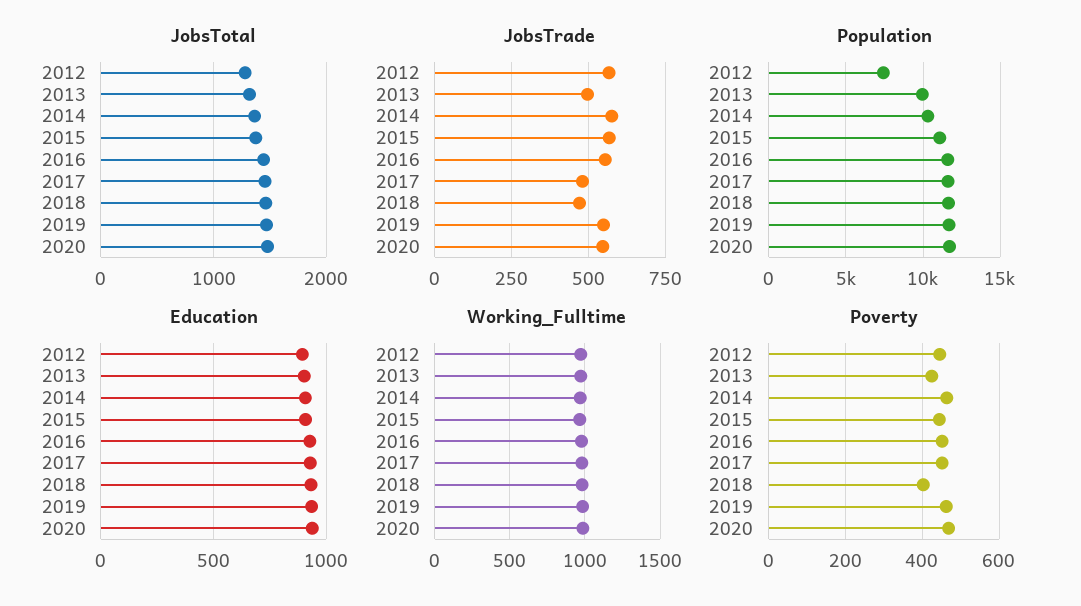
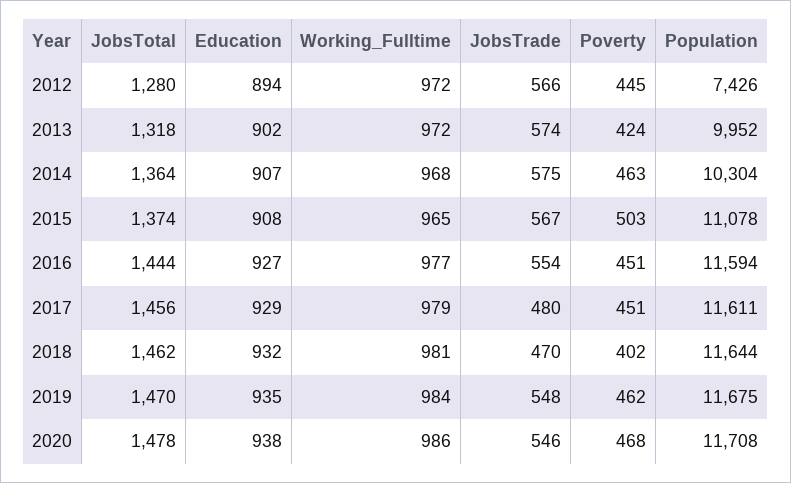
  {
    "JobsTotal": {
      "2012": 1280,
      "2013": 1318,
      "2014": 1364,
      "2015": 1374,
      "2016": 1444,
      "2017": 1456,
      "2018": 1462,
      "2019": 1470,
      "2020": 1478
    },
    "JobsTrade": {
      "2012": 566,
-     "2013": 500,
+     "2013": 574,
      "2014": 575,
      "2015": 567,
      "2016": 554,
      "2017": 480,
      "2018": 470,
      "2019": 548,
      "2020": 546
    },
    "Population": {
      "2012": 7426,
      "2013": 9952,
      "2014": 10304,
      "2015": 11078,
      "2016": 11594,
      "2017": 11611,
      "2018": 11644,
      "2019": 11675,
      "2020": 11708
    },
    "Education": {
      "2012": 894,
      "2013": 902,
      "2014": 907,
      "2015": 908,
      "2016": 927,
      "2017": 929,
      "2018": 932,
      "2019": 935,
      "2020": 938
    },
    "Working_Fulltime": {
      "2012": 972,
      "2013": 972,
      "2014": 968,
      "2015": 965,
      "2016": 977,
      "2017": 979,
      "2018": 981,
      "2019": 984,
      "2020": 986
    },
    "Poverty": {
      "2012": 445,
      "2013": 424,
      "2014": 463,
-     "2015": 440,
+     "2015": 503,
      "2016": 451,
      "2017": 451,
      "2018": 402,
      "2019": 462,
      "2020": 468
    }
  }

